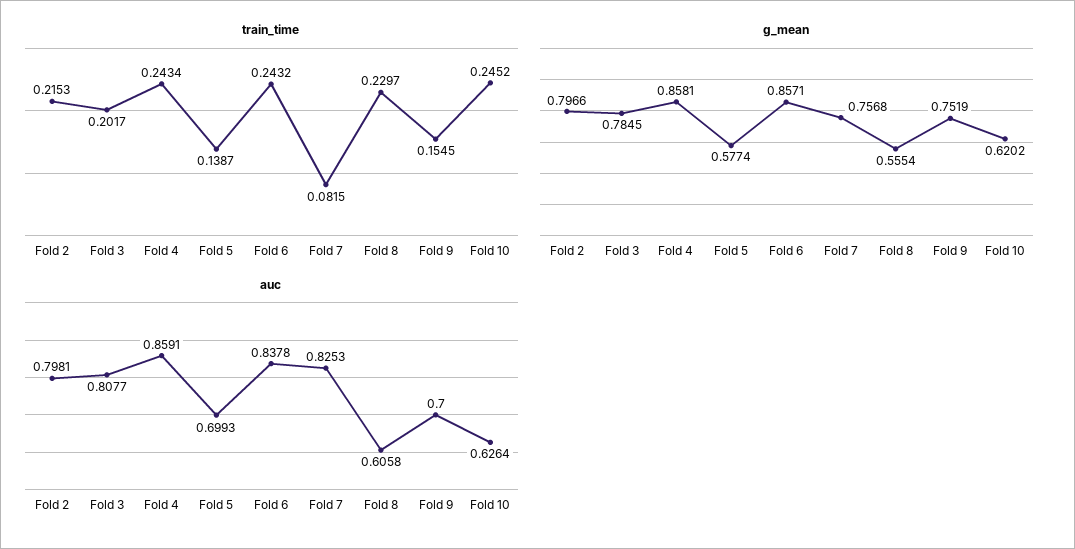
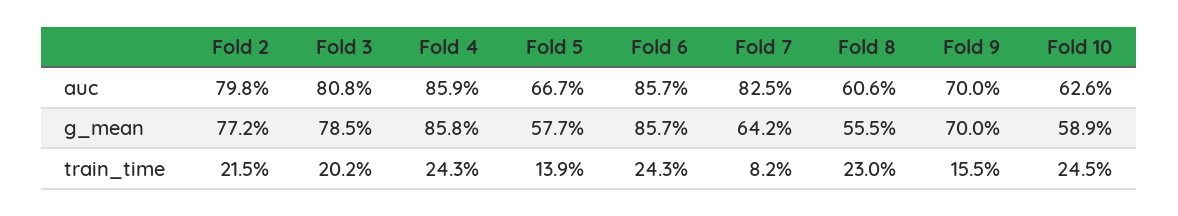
  {
    "train_time": {
      "Fold 2": 0.2153,
      "Fold 3": 0.2017,
      "Fold 4": 0.2434,
      "Fold 5": 0.1387,
      "Fold 6": 0.2432,
      "Fold 7": 0.0815,
      "Fold 8": 0.2297,
      "Fold 9": 0.1545,
      "Fold 10": 0.2452
    },
    "g_mean": {
-     "Fold 2": 0.7966,
+     "Fold 2": 0.772,
      "Fold 3": 0.7845,
      "Fold 4": 0.8581,
      "Fold 5": 0.5774,
      "Fold 6": 0.8571,
-     "Fold 7": 0.7568,
+     "Fold 7": 0.642,
      "Fold 8": 0.5554,
-     "Fold 9": 0.7519,
+     "Fold 9": 0.7,
-     "Fold 10": 0.6202
+     "Fold 10": 0.589
    },
    "auc": {
      "Fold 2": 0.7981,
      "Fold 3": 0.8077,
      "Fold 4": 0.8591,
-     "Fold 5": 0.6993,
+     "Fold 5": 0.667,
-     "Fold 6": 0.8378,
+     "Fold 6": 0.857,
      "Fold 7": 0.8253,
      "Fold 8": 0.6058,
      "Fold 9": 0.7,
      "Fold 10": 0.6264
    }
  }

